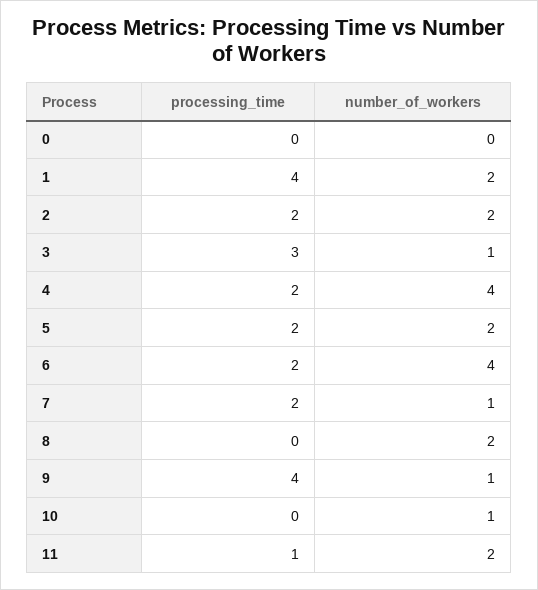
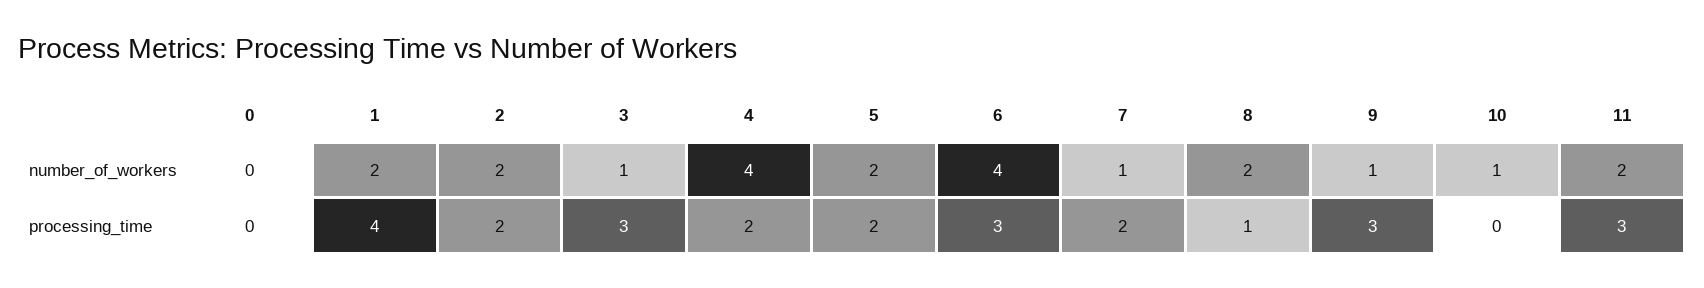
  {
    "processing_time": {
      "0": 0,
      "1": 4,
      "2": 2,
      "3": 3,
      "4": 2,
      "5": 2,
-     "6": 2,
+     "6": 3,
      "7": 2,
-     "8": 0,
+     "8": 1,
-     "9": 4,
+     "9": 3,
      "10": 0,
-     "11": 1
+     "11": 3
    },
    "number_of_workers": {
      "0": 0,
      "1": 2,
      "2": 2,
      "3": 1,
      "4": 4,
      "5": 2,
      "6": 4,
      "7": 1,
      "8": 2,
      "9": 1,
      "10": 1,
      "11": 2
    }
  }

